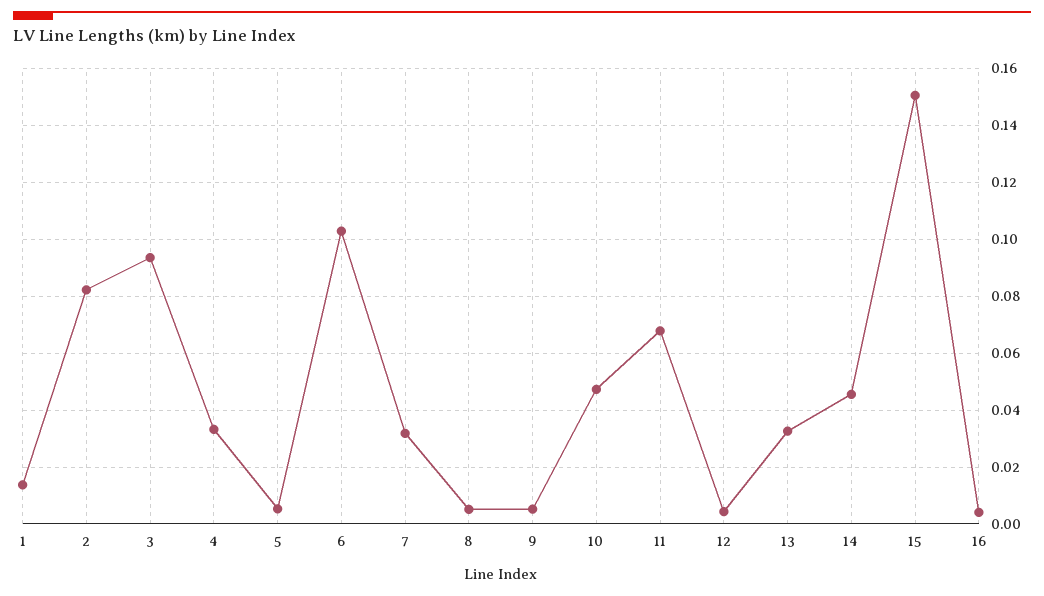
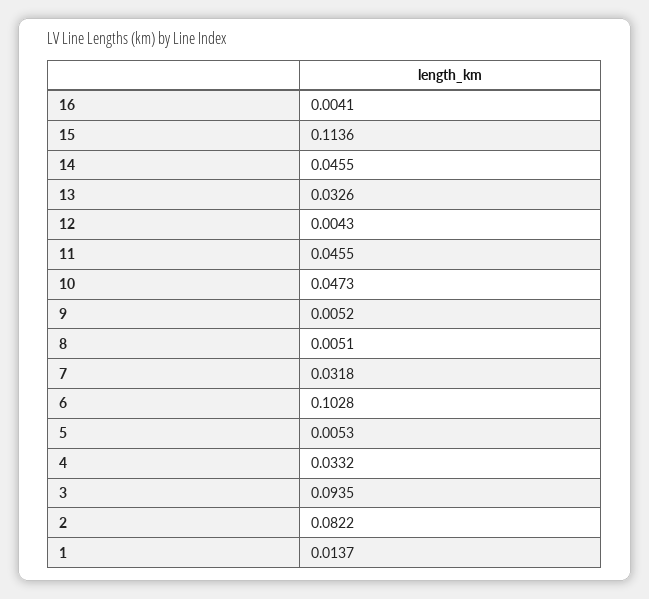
  {
    "1": 0.0137,
    "2": 0.0822,
    "3": 0.0935,
    "4": 0.0332,
    "5": 0.0053,
    "6": 0.1028,
    "7": 0.0318,
    "8": 0.0051,
    "9": 0.0052,
    "10": 0.0473,
-   "11": 0.0675,
+   "11": 0.0455,
    "12": 0.0043,
    "13": 0.0326,
    "14": 0.0455,
-   "15": 0.15,
+   "15": 0.1136,
    "16": 0.0041
  }

